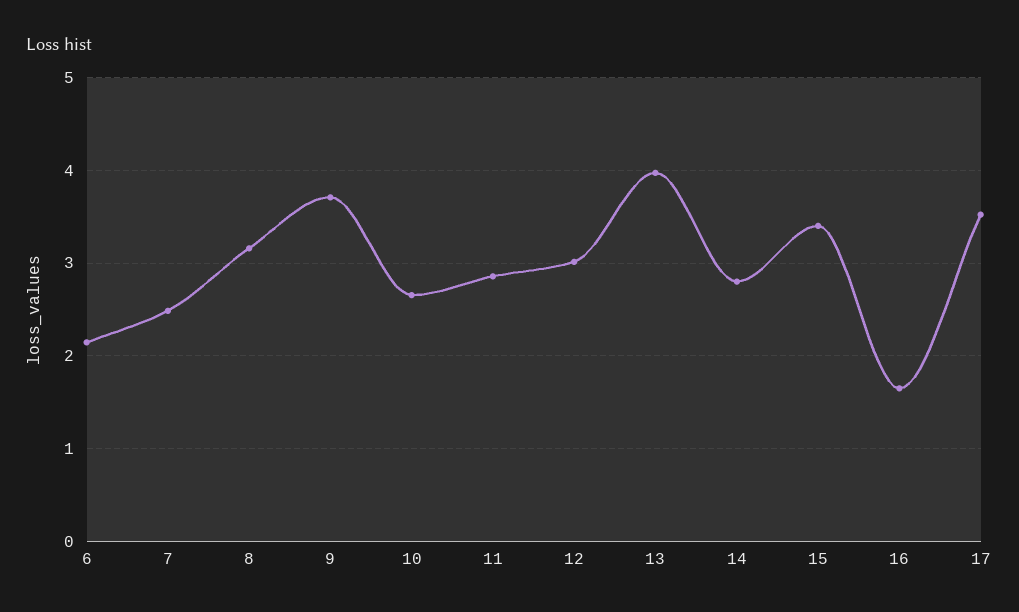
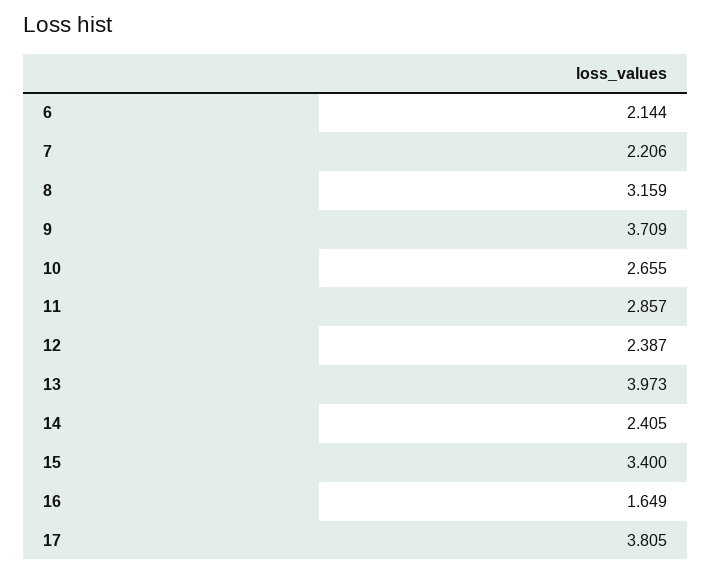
  {
    "6": 2.144,
-   "7": 2.5,
+   "7": 2.206,
    "8": 3.159,
    "9": 3.709,
    "10": 2.655,
    "11": 2.857,
-   "12": 3,
+   "12": 2.387,
    "13": 3.973,
-   "14": 2.8,
+   "14": 2.405,
    "15": 3.4,
    "16": 1.649,
-   "17": 3.5
+   "17": 3.805
  }

